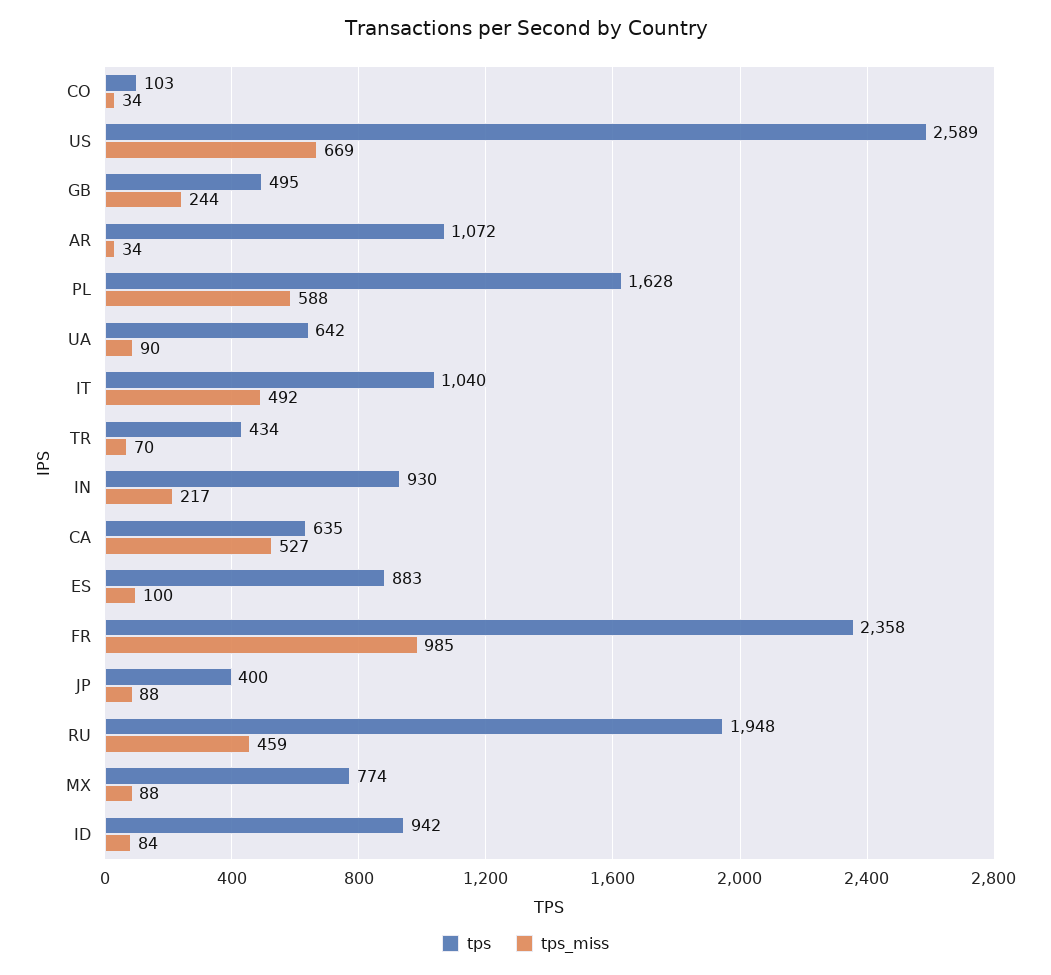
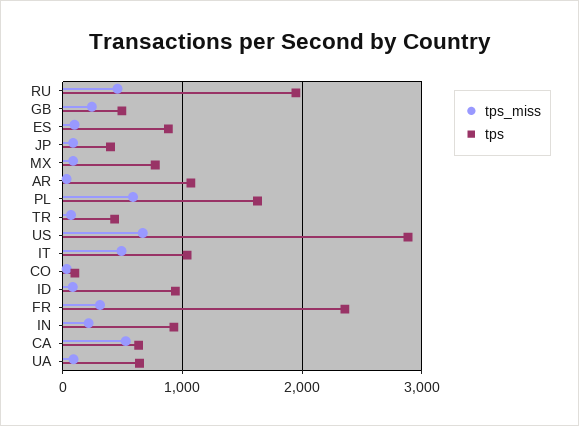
  {
    "tps": {
      "CO": 103,
-     "US": 2589,
+     "US": 2900,
      "GB": 495,
      "AR": 1072,
      "PL": 1628,
      "UA": 642,
      "IT": 1040,
      "TR": 434,
      "IN": 930,
      "CA": 635,
      "ES": 883,
      "FR": 2358,
      "JP": 400,
      "RU": 1948,
      "MX": 774,
      "ID": 942
    },
    "tps_miss": {
      "CO": 34,
      "US": 669,
      "GB": 244,
      "AR": 34,
      "PL": 588,
      "UA": 90,
      "IT": 492,
      "TR": 70,
      "IN": 217,
      "CA": 527,
      "ES": 100,
-     "FR": 985,
+     "FR": 300,
      "JP": 88,
      "RU": 459,
      "MX": 88,
      "ID": 84
    }
  }

